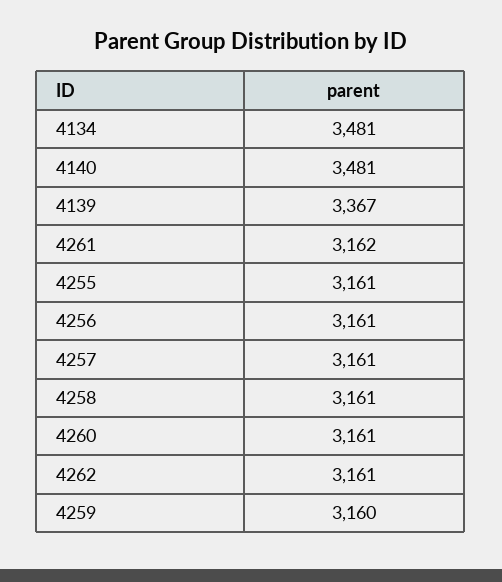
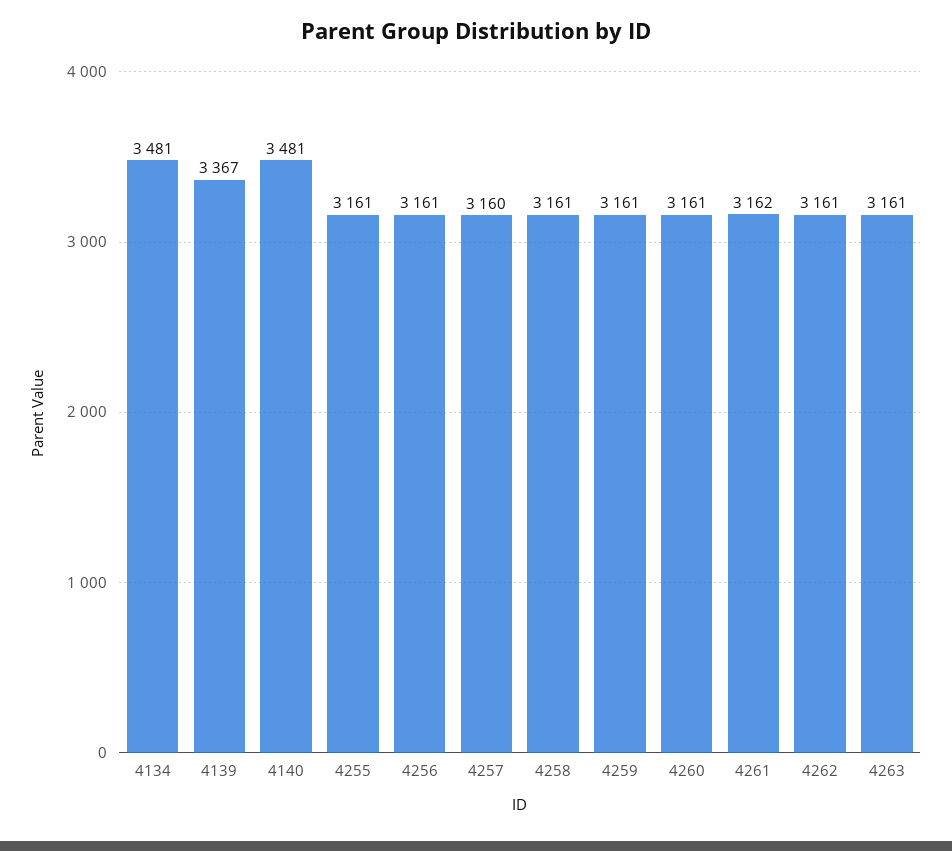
  {
    "4134": 3481,
    "4140": 3481,
    "4139": 3367,
    "4261": 3162,
    "4255": 3161,
    "4256": 3161,
-   "4257": 3161,
+   "4257": 3160,
    "4258": 3161,
    "4260": 3161,
    "4262": 3161,
-   "4259": 3160
+   "4259": 3161,
+   "4263": 3161
  }

